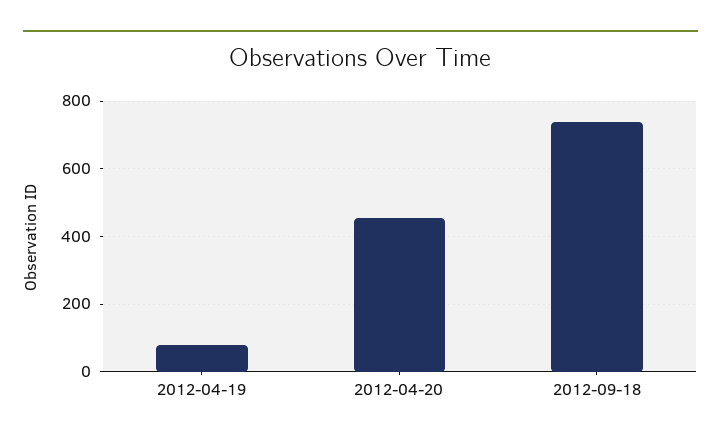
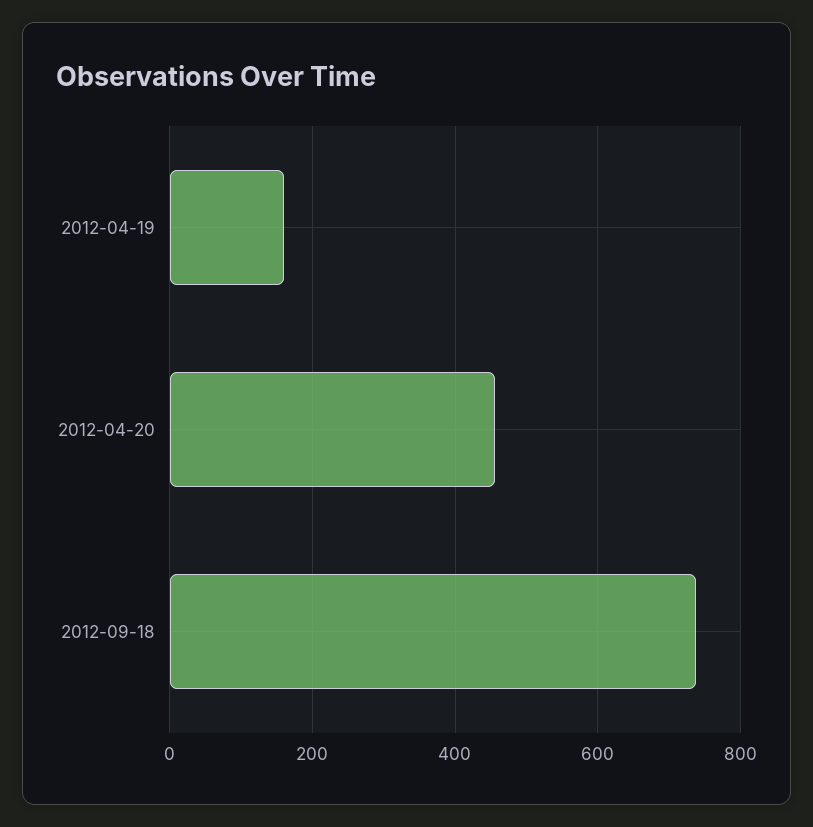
  {
-   "2012-04-19": 80,
+   "2012-04-19": 160,
    "2012-04-20": 460,
    "2012-09-18": 740
  }

